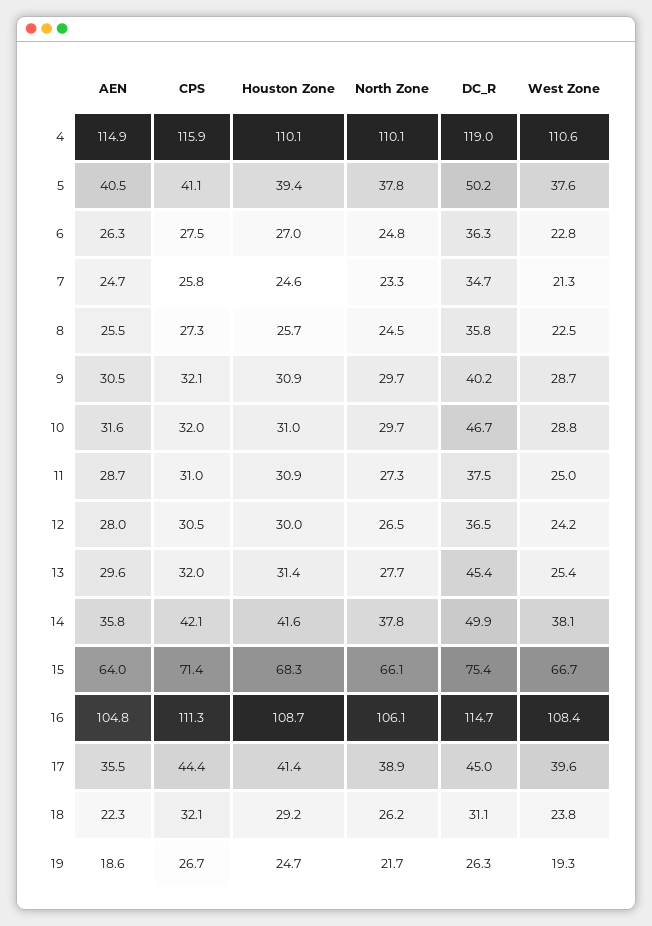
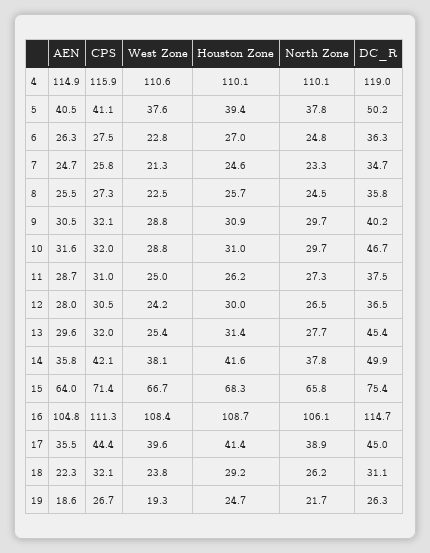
  {
    "AEN": {
      "4": 114.9,
      "5": 40.5,
      "6": 26.3,
      "7": 24.7,
      "8": 25.5,
      "9": 30.5,
      "10": 31.6,
      "11": 28.7,
      "12": 28,
      "13": 29.6,
      "14": 35.8,
      "15": 64,
      "16": 104.8,
      "17": 35.5,
      "18": 22.3,
      "19": 18.6
    },
    "CPS": {
      "4": 115.9,
      "5": 41.1,
      "6": 27.5,
      "7": 25.8,
      "8": 27.3,
      "9": 32.1,
      "10": 32,
      "11": 31,
      "12": 30.5,
      "13": 32,
      "14": 42.1,
      "15": 71.4,
      "16": 111.3,
      "17": 44.4,
      "18": 32.1,
      "19": 26.7
    },
    "Houston Zone": {
      "4": 110.1,
      "5": 39.4,
      "6": 27,
      "7": 24.6,
      "8": 25.7,
      "9": 30.9,
      "10": 31,
-     "11": 30.9,
+     "11": 26.2,
      "12": 30,
      "13": 31.4,
      "14": 41.6,
      "15": 68.3,
      "16": 108.7,
      "17": 41.4,
      "18": 29.2,
      "19": 24.7
    },
    "North Zone": {
      "4": 110.1,
      "5": 37.8,
      "6": 24.8,
      "7": 23.3,
      "8": 24.5,
      "9": 29.7,
      "10": 29.7,
      "11": 27.3,
      "12": 26.5,
      "13": 27.7,
      "14": 37.8,
-     "15": 66.1,
+     "15": 65.8,
      "16": 106.1,
      "17": 38.9,
      "18": 26.2,
      "19": 21.7
    },
    "DC_R": {
      "4": 119,
      "5": 50.2,
      "6": 36.3,
      "7": 34.7,
      "8": 35.8,
      "9": 40.2,
      "10": 46.7,
      "11": 37.5,
      "12": 36.5,
      "13": 45.4,
      "14": 49.9,
      "15": 75.4,
      "16": 114.7,
      "17": 45,
      "18": 31.1,
      "19": 26.3
    },
    "West Zone": {
      "4": 110.6,
      "5": 37.6,
      "6": 22.8,
      "7": 21.3,
      "8": 22.5,
-     "9": 28.7,
+     "9": 28.8,
      "10": 28.8,
      "11": 25,
      "12": 24.2,
      "13": 25.4,
      "14": 38.1,
      "15": 66.7,
      "16": 108.4,
      "17": 39.6,
      "18": 23.8,
      "19": 19.3
    }
  }

